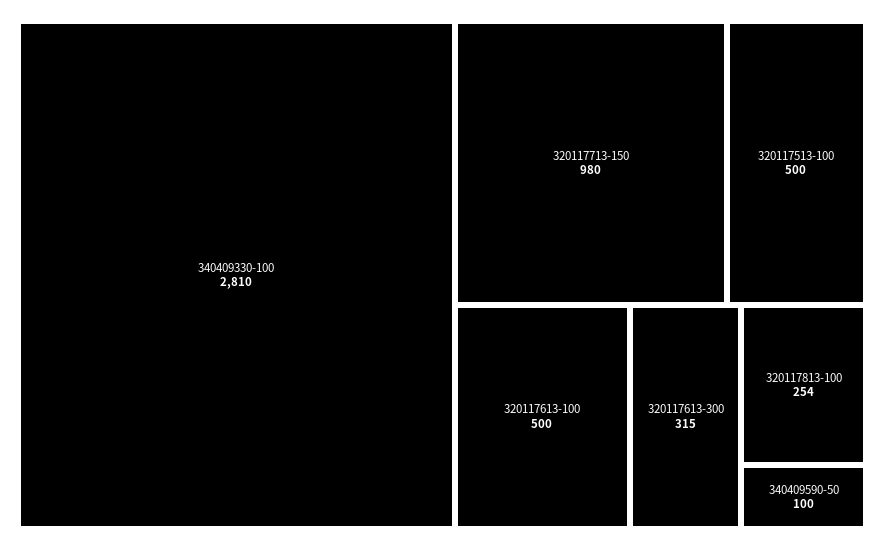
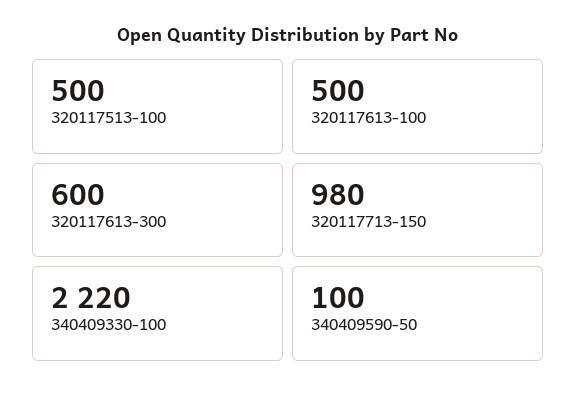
  {
-   "340409330-100": 2810,
+   "340409330-100": 2220,
    "320117713-150": 980,
    "320117513-100": 500,
    "320117613-100": 500,
-   "320117613-300": 315,
+   "320117613-300": 600,
-   "320117813-100": 254,
    "340409590-50": 100
  }

